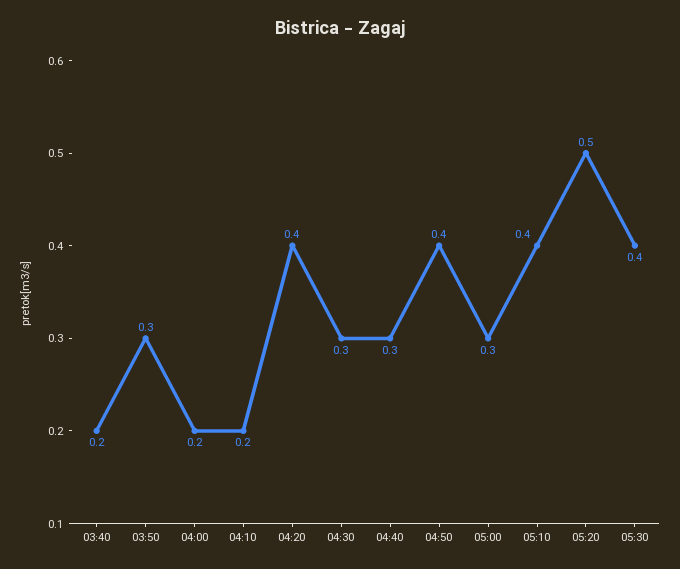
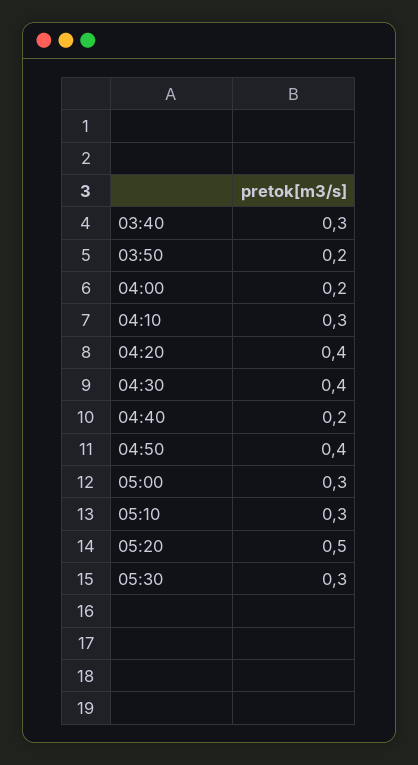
  {
-   "03:40": 0.2,
+   "03:40": 0.3,
-   "03:50": 0.3,
+   "03:50": 0.2,
    "04:00": 0.2,
-   "04:10": 0.2,
+   "04:10": 0.3,
    "04:20": 0.4,
-   "04:30": 0.3,
+   "04:30": 0.4,
-   "04:40": 0.3,
+   "04:40": 0.2,
    "04:50": 0.4,
    "05:00": 0.3,
-   "05:10": 0.4,
+   "05:10": 0.3,
    "05:20": 0.5,
-   "05:30": 0.4
+   "05:30": 0.3
  }

